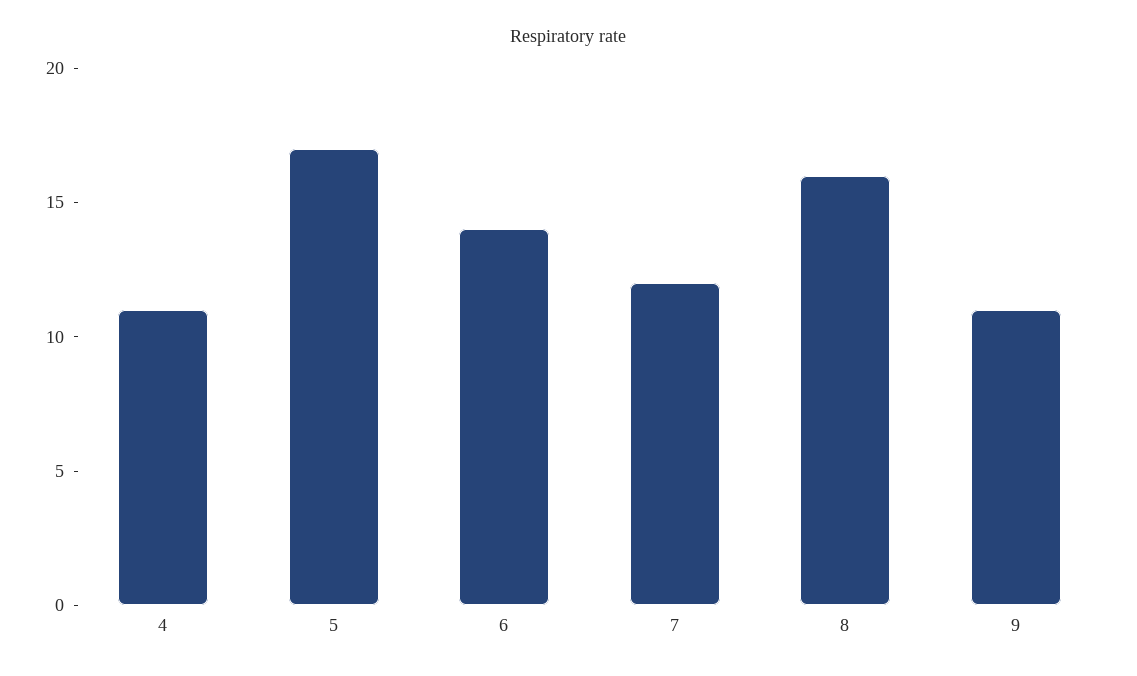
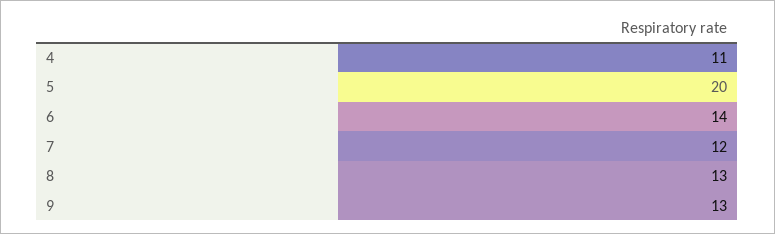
  {
    "4": 11,
-   "5": 17,
+   "5": 20,
    "6": 14,
    "7": 12,
-   "8": 16,
+   "8": 13,
-   "9": 11
+   "9": 13
  }

